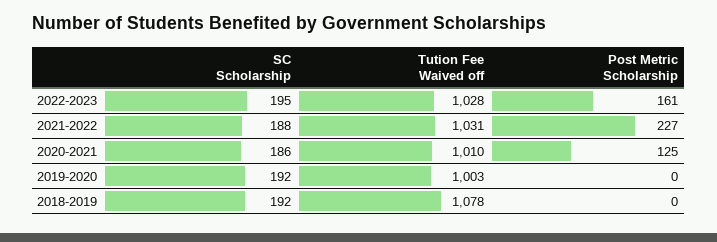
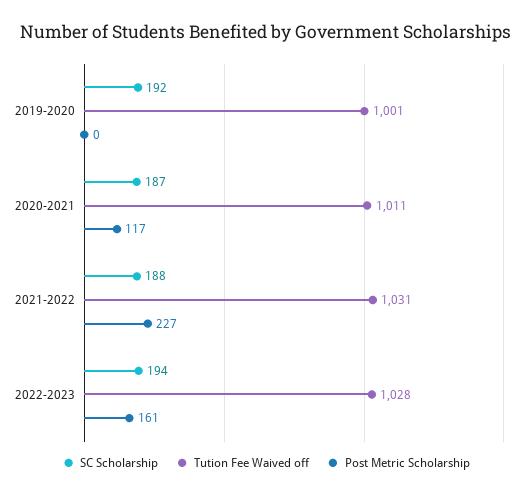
  {
    "SC Scholarship": {
-     "2022-2023": 195,
+     "2022-2023": 194,
      "2021-2022": 188,
-     "2020-2021": 186,
+     "2020-2021": 187,
-     "2019-2020": 192,
+     "2019-2020": 192
-     "2018-2019": 192
    },
    "Tution Fee Waived off": {
      "2022-2023": 1028,
      "2021-2022": 1031,
-     "2020-2021": 1010,
+     "2020-2021": 1011,
-     "2019-2020": 1003,
+     "2019-2020": 1001
-     "2018-2019": 1078
    },
    "Post Metric Scholarship": {
      "2022-2023": 161,
      "2021-2022": 227,
-     "2020-2021": 125,
+     "2020-2021": 117,
-     "2019-2020": 0,
+     "2019-2020": 0
-     "2018-2019": 0
    }
  }

